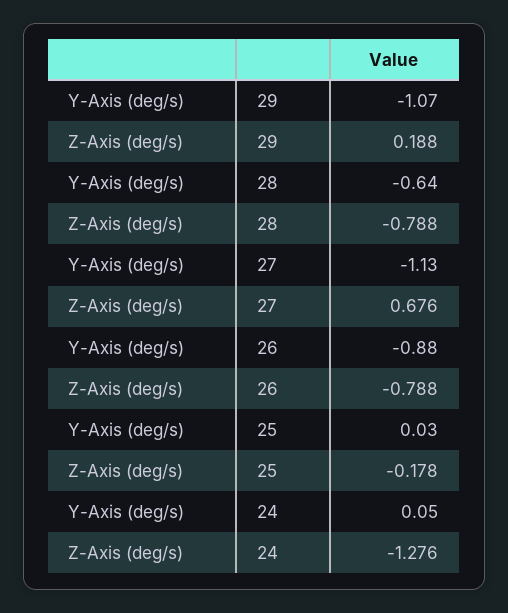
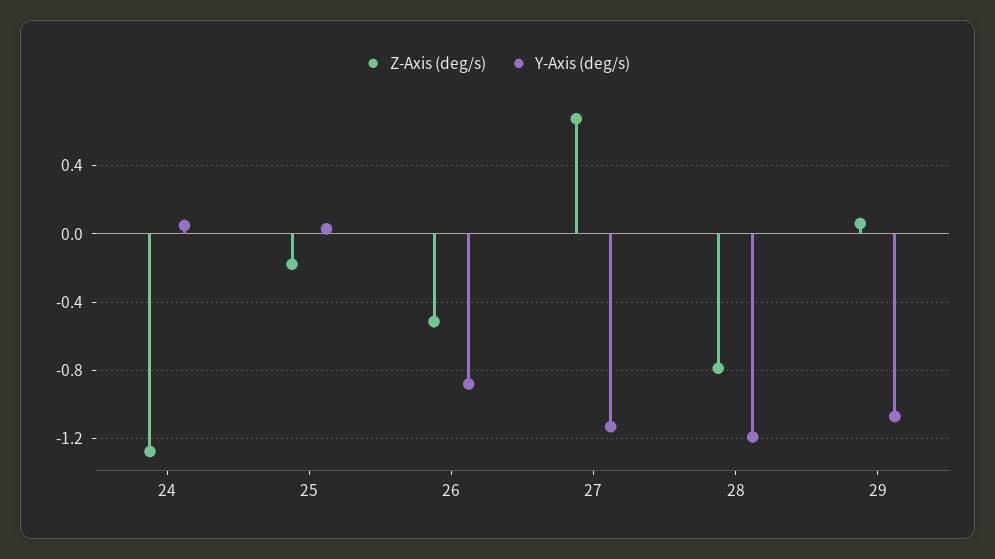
  {
    "Y-Axis (deg/s)": {
      "29": -1.07,
-     "28": -0.64,
+     "28": -1.2,
      "27": -1.13,
      "26": -0.88,
      "25": 0.03,
      "24": 0.05
    },
    "Z-Axis (deg/s)": {
-     "29": 0.188,
+     "29": 0.05,
      "28": -0.788,
      "27": 0.676,
-     "26": -0.788,
+     "26": -0.5,
      "25": -0.178,
      "24": -1.276
    }
  }

